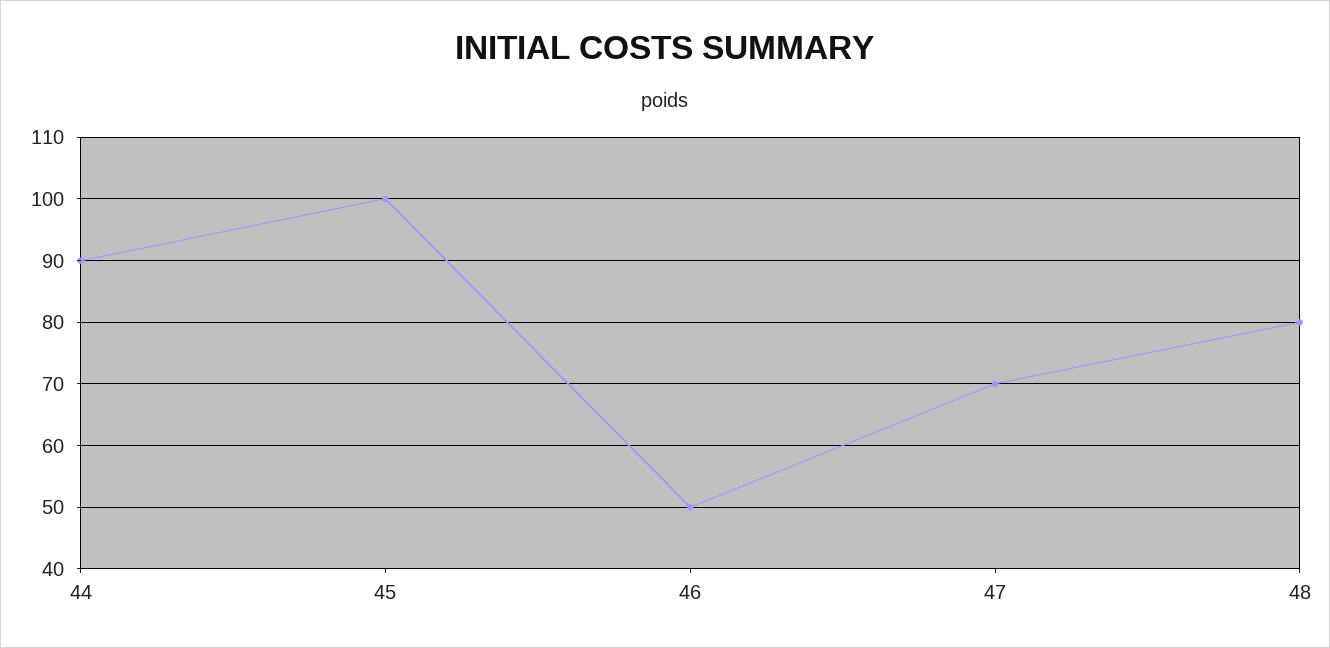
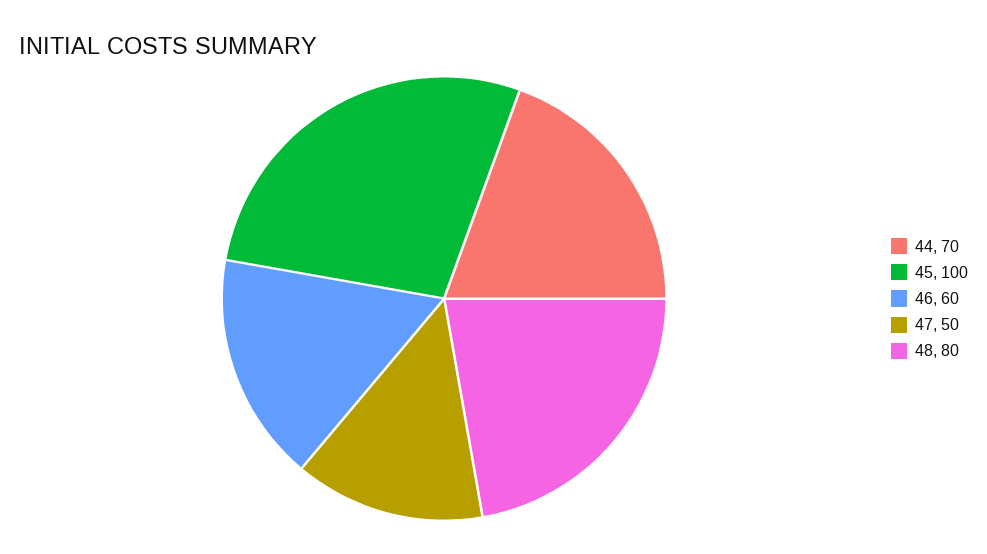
  {
-   "44": 90,
+   "44": 70,
    "45": 100,
-   "46": 50,
+   "46": 60,
-   "47": 70,
+   "47": 50,
    "48": 80
  }

